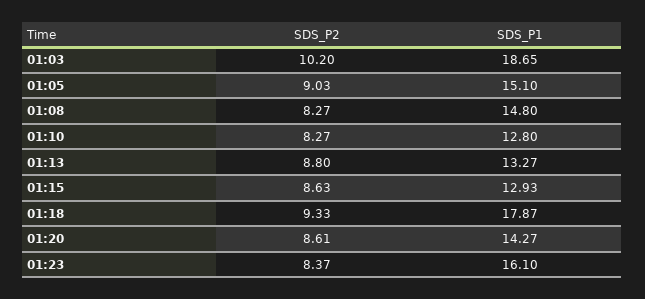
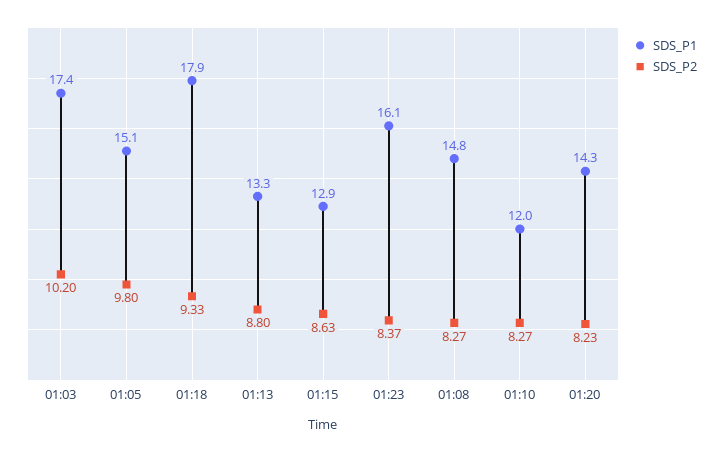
  {
    "SDS_P2": {
      "01:03": 10.2,
-     "01:05": 9.03,
+     "01:05": 9.8,
      "01:08": 8.27,
      "01:10": 8.27,
      "01:13": 8.8,
      "01:15": 8.63,
      "01:18": 9.33,
-     "01:20": 8.61,
+     "01:20": 8.23,
      "01:23": 8.37
    },
    "SDS_P1": {
-     "01:03": 18.65,
+     "01:03": 17.4,
      "01:05": 15.1,
      "01:08": 14.8,
-     "01:10": 12.8,
+     "01:10": 12,
      "01:13": 13.27,
      "01:15": 12.93,
      "01:18": 17.87,
      "01:20": 14.27,
      "01:23": 16.1
    }
  }

